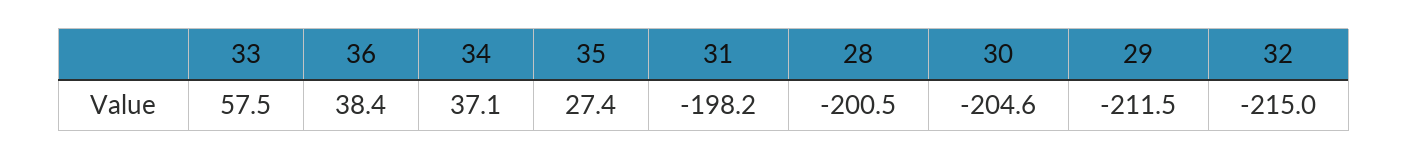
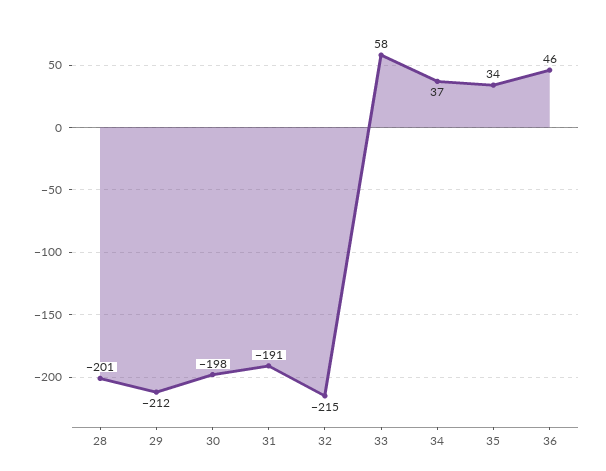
  {
    "33": 57.5,
-   "36": 38.4,
+   "36": 46,
    "34": 37.1,
-   "35": 27.4,
+   "35": 34,
-   "31": -198.2,
+   "31": -191,
    "28": -200.5,
-   "30": -204.6,
+   "30": -198,
    "29": -211.5,
    "32": -215
  }

